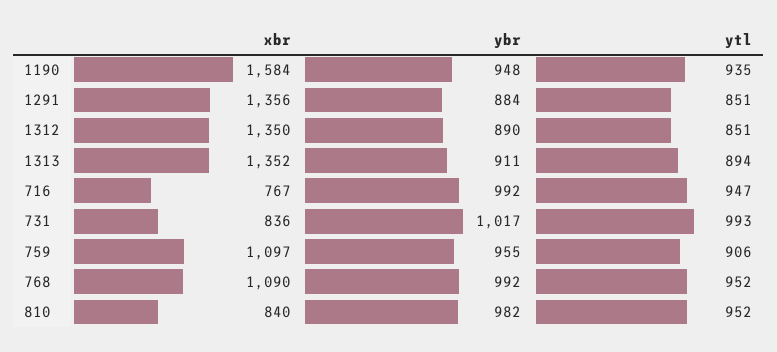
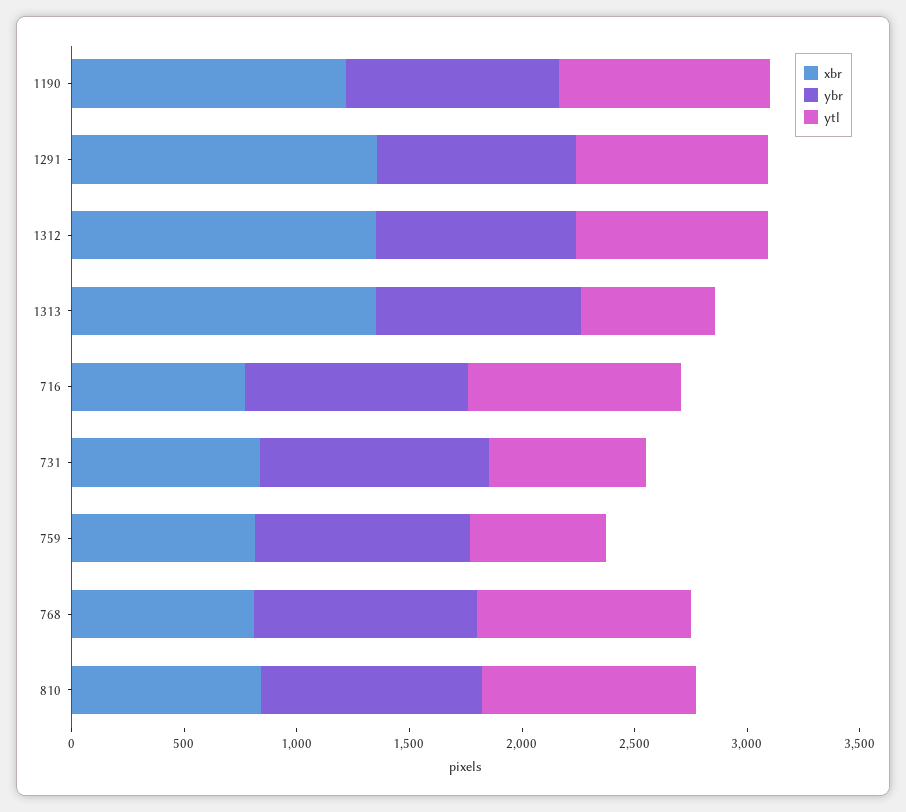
  {
    "xbr": {
-     "1190": 1584,
+     "1190": 1200,
      "1291": 1356,
      "1312": 1350,
      "1313": 1352,
      "716": 767,
      "731": 836,
-     "759": 1097,
+     "759": 800,
-     "768": 1090,
+     "768": 800,
      "810": 840
    },
    "ybr": {
      "1190": 948,
      "1291": 884,
      "1312": 890,
      "1313": 911,
      "716": 992,
      "731": 1017,
      "759": 955,
      "768": 992,
      "810": 982
    },
    "ytl": {
      "1190": 935,
      "1291": 851,
      "1312": 851,
-     "1313": 894,
+     "1313": 600,
      "716": 947,
-     "731": 993,
+     "731": 700,
-     "759": 906,
+     "759": 600,
      "768": 952,
      "810": 952
    }
  }

